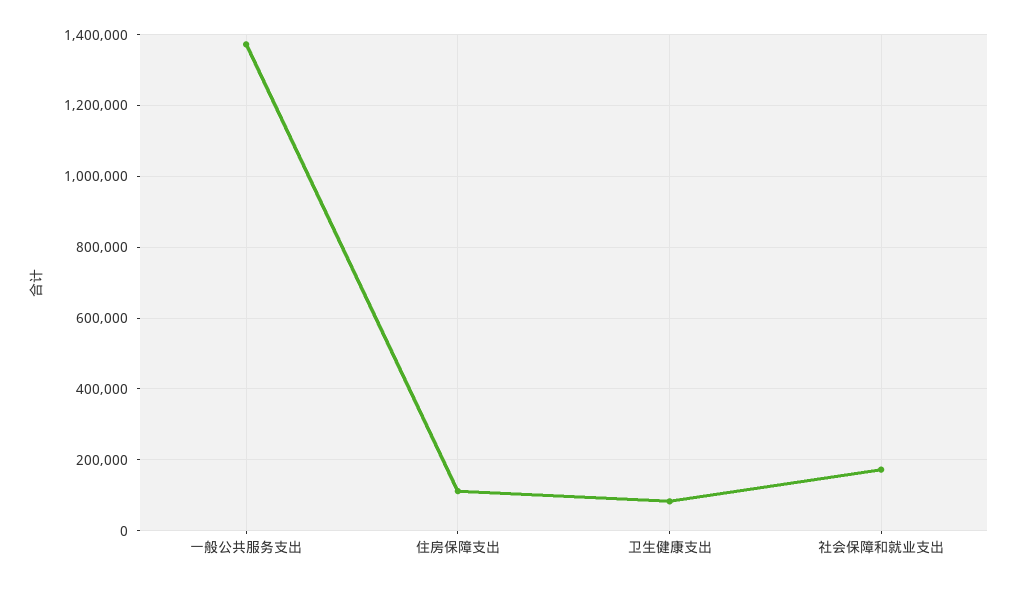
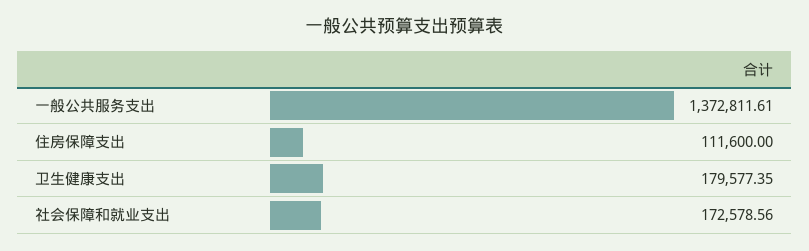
  {
    "一般公共服务支出": 1372811.61,
    "住房保障支出": 111600,
-   "卫生健康支出": 80000,
+   "卫生健康支出": 179577.35,
    "社会保障和就业支出": 172578.56
  }

